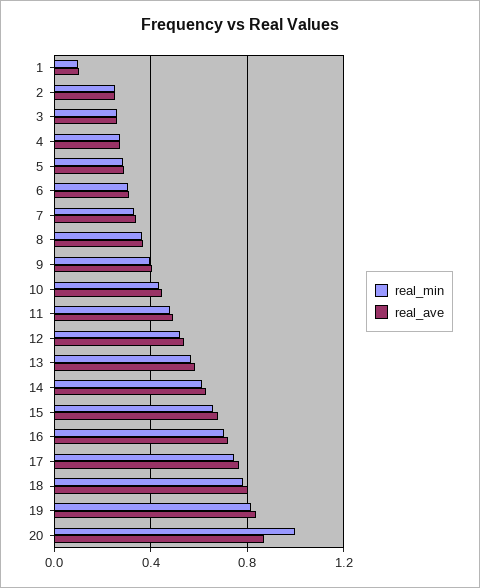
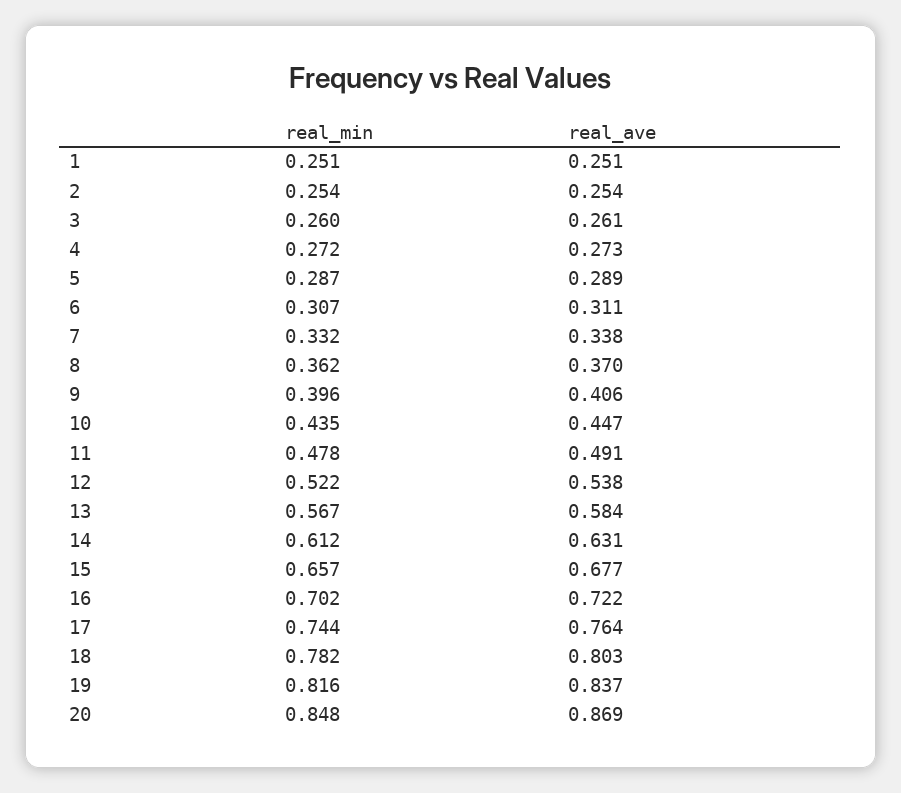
  {
    "real_min": {
-     "1": 0.1,
+     "1": 0.251,
      "2": 0.254,
      "3": 0.26,
      "4": 0.272,
      "5": 0.287,
      "6": 0.307,
      "7": 0.332,
      "8": 0.362,
      "9": 0.396,
      "10": 0.435,
      "11": 0.478,
      "12": 0.522,
      "13": 0.567,
      "14": 0.612,
      "15": 0.657,
      "16": 0.702,
      "17": 0.744,
      "18": 0.782,
      "19": 0.816,
-     "20": 1
+     "20": 0.848
    },
    "real_ave": {
-     "1": 0.1,
+     "1": 0.251,
      "2": 0.254,
      "3": 0.261,
      "4": 0.273,
      "5": 0.289,
      "6": 0.311,
      "7": 0.338,
      "8": 0.37,
      "9": 0.406,
      "10": 0.447,
      "11": 0.491,
      "12": 0.538,
      "13": 0.584,
      "14": 0.631,
      "15": 0.677,
      "16": 0.722,
      "17": 0.764,
      "18": 0.803,
      "19": 0.837,
      "20": 0.869
    }
  }

